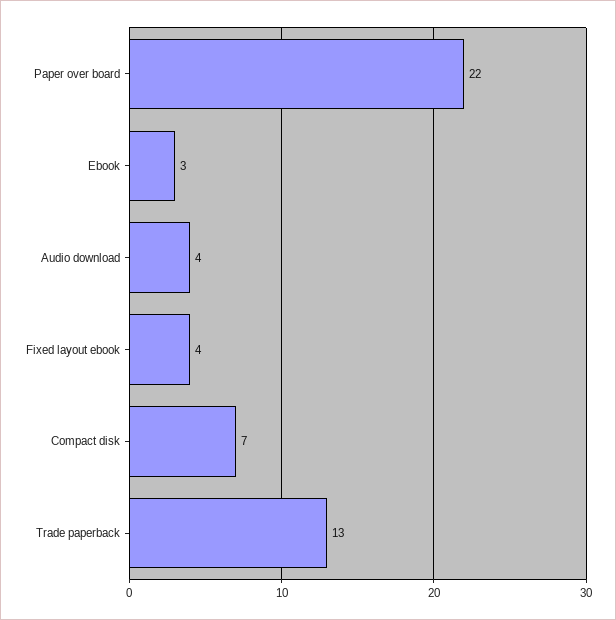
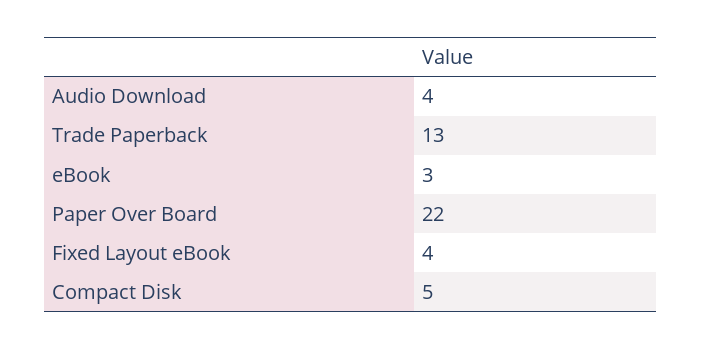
  {
    "Paper over board": 22,
    "Ebook": 3,
    "Audio download": 4,
    "Fixed layout ebook": 4,
-   "Compact disk": 7,
+   "Compact disk": 5,
    "Trade paperback": 13
  }

